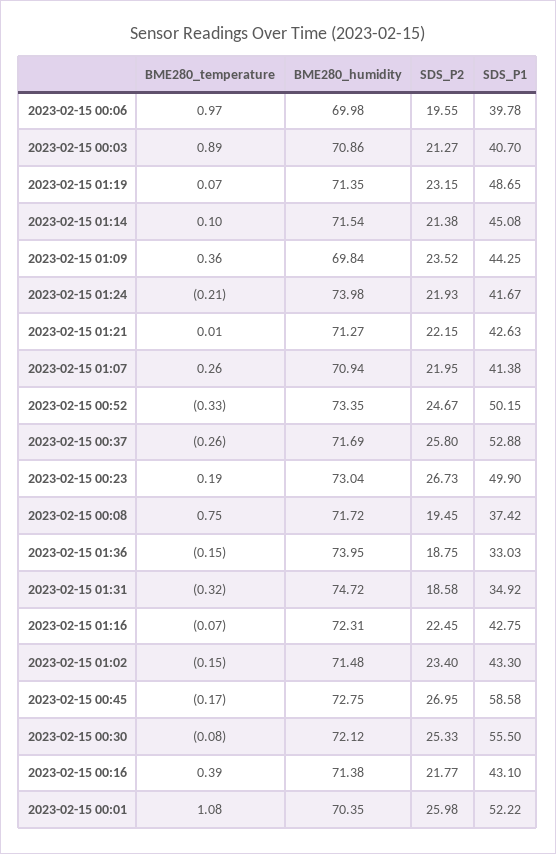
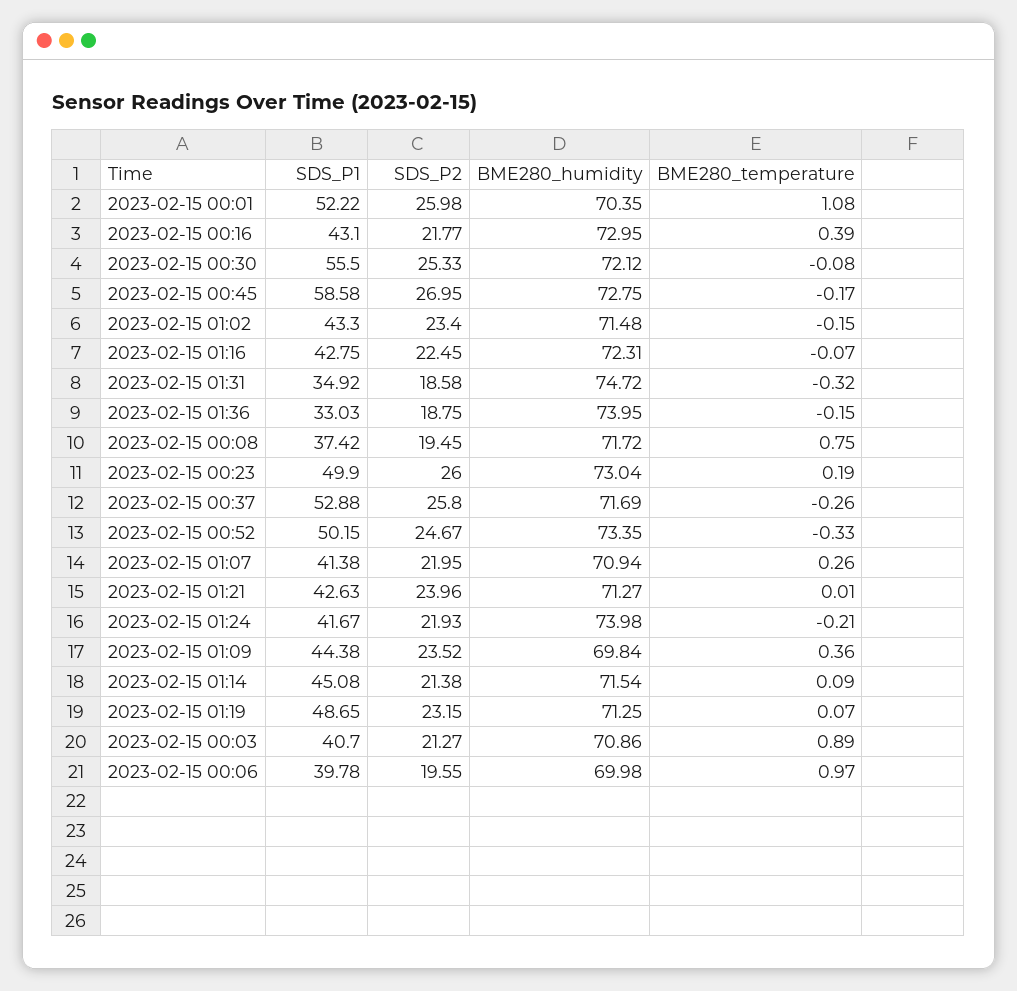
  {
    "BME280_temperature": {
      "2023-02-15 00:06": 0.97,
      "2023-02-15 00:03": 0.89,
      "2023-02-15 01:19": 0.07,
-     "2023-02-15 01:14": 0.1,
+     "2023-02-15 01:14": 0.09,
      "2023-02-15 01:09": 0.36,
      "2023-02-15 01:24": -0.21,
      "2023-02-15 01:21": 0.01,
      "2023-02-15 01:07": 0.26,
      "2023-02-15 00:52": -0.33,
      "2023-02-15 00:37": -0.26,
      "2023-02-15 00:23": 0.19,
      "2023-02-15 00:08": 0.75,
      "2023-02-15 01:36": -0.15,
      "2023-02-15 01:31": -0.32,
      "2023-02-15 01:16": -0.07,
      "2023-02-15 01:02": -0.15,
      "2023-02-15 00:45": -0.17,
      "2023-02-15 00:30": -0.08,
      "2023-02-15 00:16": 0.39,
      "2023-02-15 00:01": 1.08
    },
    "BME280_humidity": {
      "2023-02-15 00:06": 69.98,
      "2023-02-15 00:03": 70.86,
-     "2023-02-15 01:19": 71.35,
+     "2023-02-15 01:19": 71.25,
      "2023-02-15 01:14": 71.54,
      "2023-02-15 01:09": 69.84,
      "2023-02-15 01:24": 73.98,
      "2023-02-15 01:21": 71.27,
      "2023-02-15 01:07": 70.94,
      "2023-02-15 00:52": 73.35,
      "2023-02-15 00:37": 71.69,
      "2023-02-15 00:23": 73.04,
      "2023-02-15 00:08": 71.72,
      "2023-02-15 01:36": 73.95,
      "2023-02-15 01:31": 74.72,
      "2023-02-15 01:16": 72.31,
      "2023-02-15 01:02": 71.48,
      "2023-02-15 00:45": 72.75,
      "2023-02-15 00:30": 72.12,
-     "2023-02-15 00:16": 71.38,
+     "2023-02-15 00:16": 72.95,
      "2023-02-15 00:01": 70.35
    },
    "SDS_P2": {
      "2023-02-15 00:06": 19.55,
      "2023-02-15 00:03": 21.27,
      "2023-02-15 01:19": 23.15,
      "2023-02-15 01:14": 21.38,
      "2023-02-15 01:09": 23.52,
      "2023-02-15 01:24": 21.93,
-     "2023-02-15 01:21": 22.15,
+     "2023-02-15 01:21": 23.96,
      "2023-02-15 01:07": 21.95,
      "2023-02-15 00:52": 24.67,
      "2023-02-15 00:37": 25.8,
-     "2023-02-15 00:23": 26.73,
+     "2023-02-15 00:23": 26,
      "2023-02-15 00:08": 19.45,
      "2023-02-15 01:36": 18.75,
      "2023-02-15 01:31": 18.58,
      "2023-02-15 01:16": 22.45,
      "2023-02-15 01:02": 23.4,
      "2023-02-15 00:45": 26.95,
      "2023-02-15 00:30": 25.33,
      "2023-02-15 00:16": 21.77,
      "2023-02-15 00:01": 25.98
    },
    "SDS_P1": {
      "2023-02-15 00:06": 39.78,
      "2023-02-15 00:03": 40.7,
      "2023-02-15 01:19": 48.65,
      "2023-02-15 01:14": 45.08,
-     "2023-02-15 01:09": 44.25,
+     "2023-02-15 01:09": 44.38,
      "2023-02-15 01:24": 41.67,
      "2023-02-15 01:21": 42.63,
      "2023-02-15 01:07": 41.38,
      "2023-02-15 00:52": 50.15,
      "2023-02-15 00:37": 52.88,
      "2023-02-15 00:23": 49.9,
      "2023-02-15 00:08": 37.42,
      "2023-02-15 01:36": 33.03,
      "2023-02-15 01:31": 34.92,
      "2023-02-15 01:16": 42.75,
      "2023-02-15 01:02": 43.3,
      "2023-02-15 00:45": 58.58,
      "2023-02-15 00:30": 55.5,
      "2023-02-15 00:16": 43.1,
      "2023-02-15 00:01": 52.22
    }
  }

